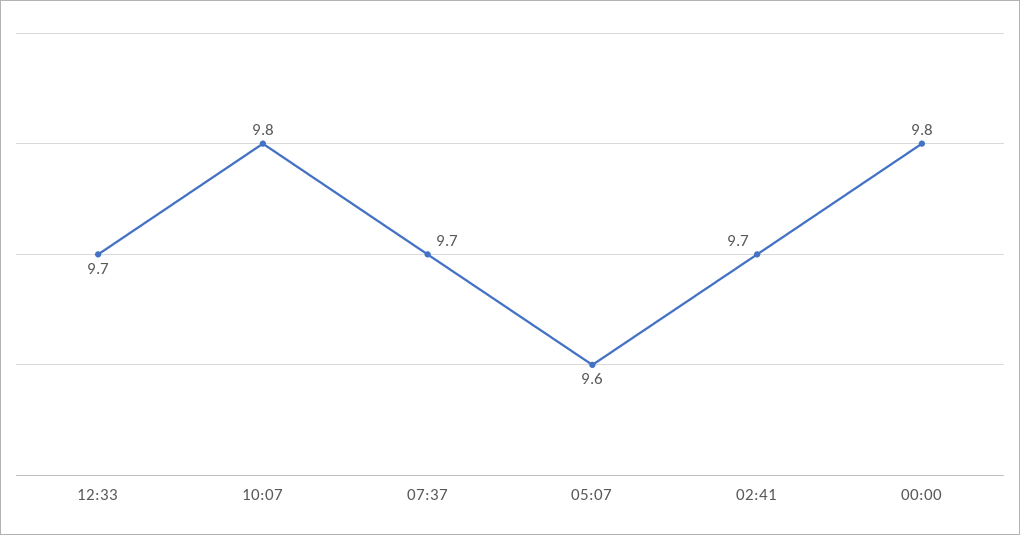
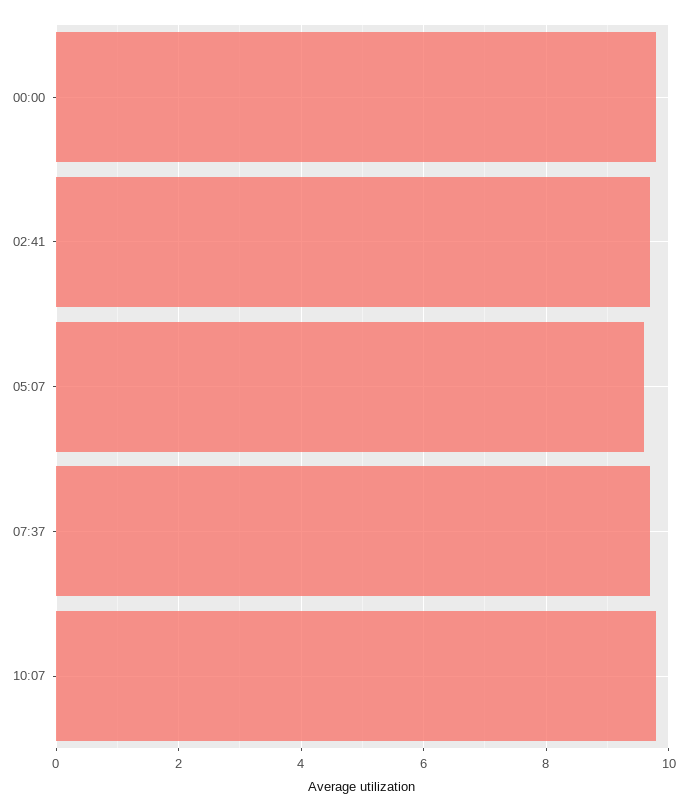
  {
-   "12:33": 9.7,
    "10:07": 9.8,
    "07:37": 9.7,
    "05:07": 9.6,
    "02:41": 9.7,
    "00:00": 9.8
  }

